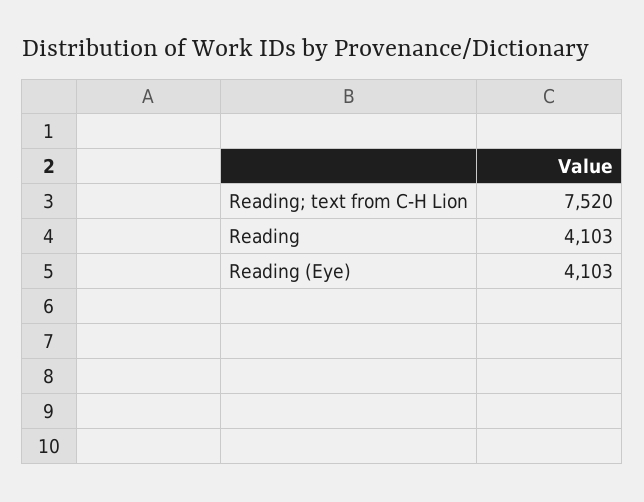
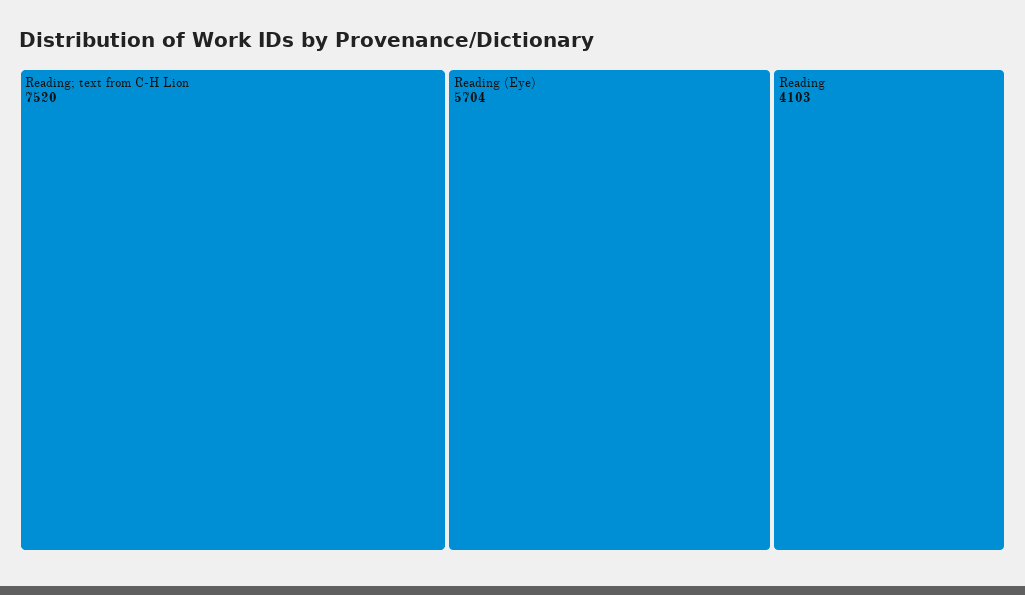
  {
    "Reading; text from C-H Lion": 7520,
    "Reading": 4103,
-   "Reading (Eye)": 4103
+   "Reading (Eye)": 5704
  }

